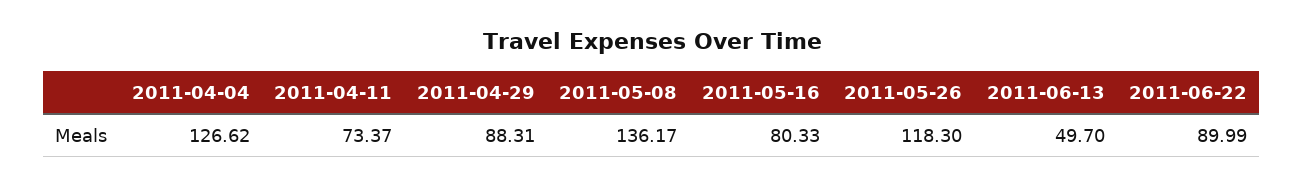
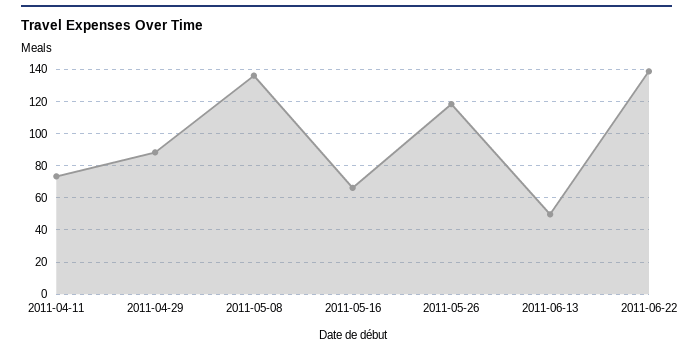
  {
-   "2011-04-04": 126.62,
    "2011-04-11": 73.37,
    "2011-04-29": 88.31,
    "2011-05-08": 136.17,
-   "2011-05-16": 80.33,
+   "2011-05-16": 65,
    "2011-05-26": 118.3,
    "2011-06-13": 49.7,
-   "2011-06-22": 89.99
+   "2011-06-22": 140
  }

